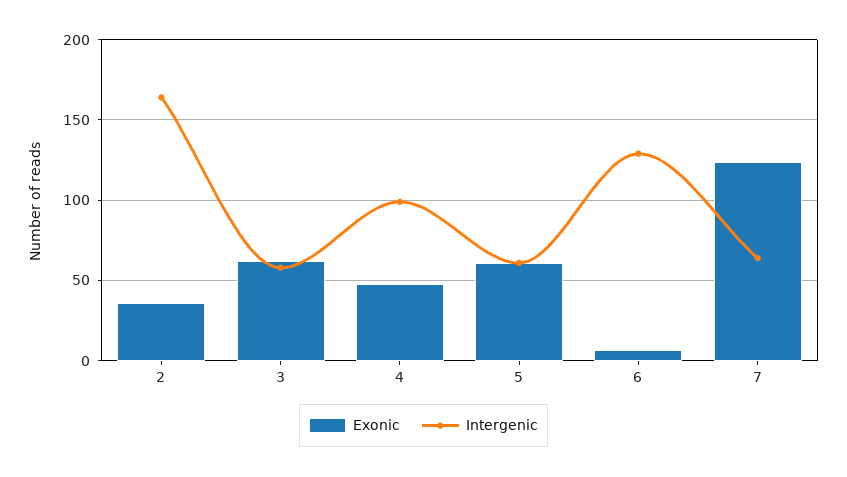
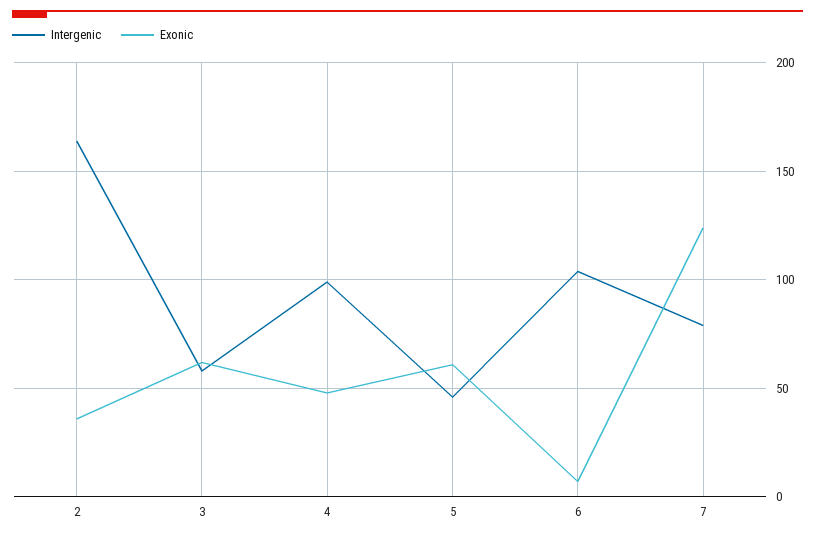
  {
    "Exonic": {
      "2": 35,
      "3": 60,
      "4": 50,
      "5": 60,
      "6": 5,
      "7": 125
    },
    "Intergenic": {
      "2": 165,
      "3": 60,
      "4": 100,
-     "5": 60,
+     "5": 45,
-     "6": 130,
+     "6": 105,
-     "7": 65
+     "7": 80
    }
  }

